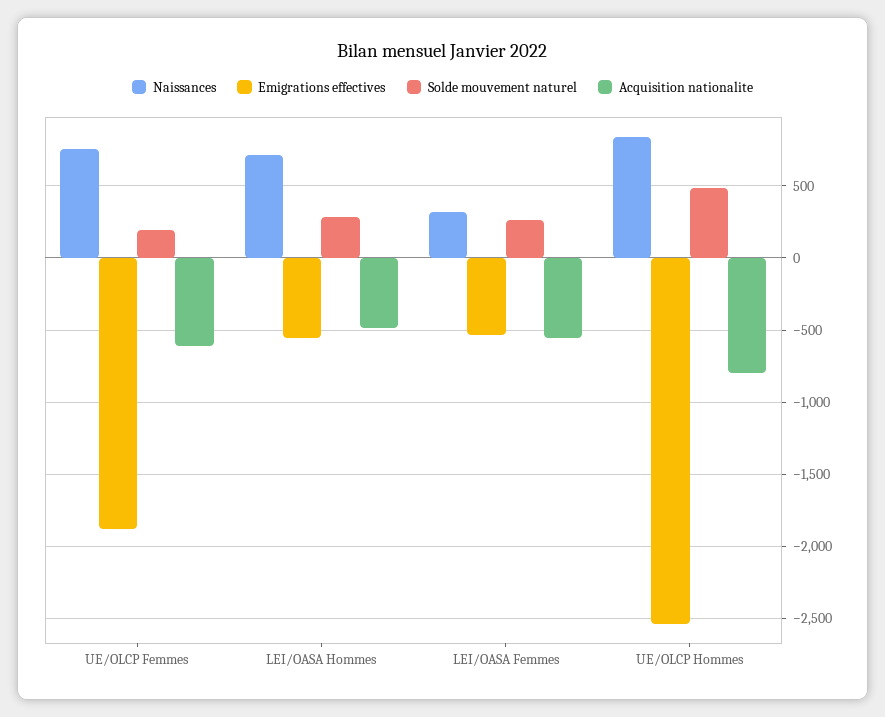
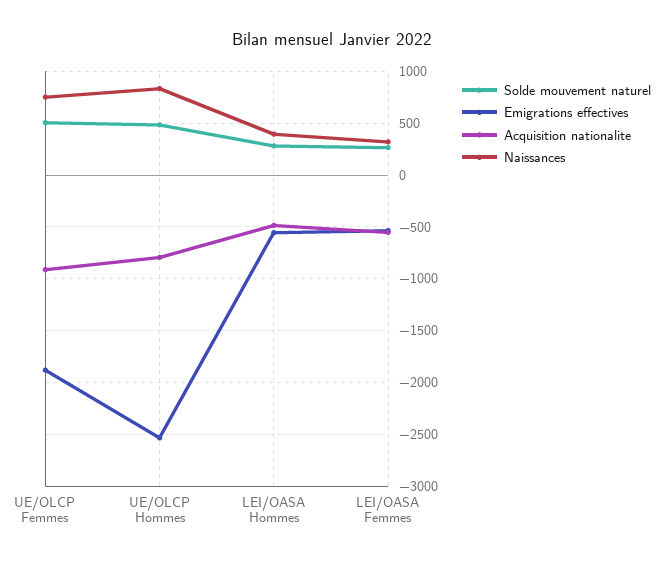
  {
    "Naissances": {
      "UE/OLCP Femmes": 750,
-     "LEI/OASA Hommes": 700,
+     "LEI/OASA Hommes": 400,
      "LEI/OASA Femmes": 300,
      "UE/OLCP Hommes": 850
    },
    "Emigrations effectives": {
      "UE/OLCP Femmes": -1900,
      "LEI/OASA Hommes": -550,
      "LEI/OASA Femmes": -550,
      "UE/OLCP Hommes": -2550
    },
    "Solde mouvement naturel": {
-     "UE/OLCP Femmes": 200,
+     "UE/OLCP Femmes": 500,
      "LEI/OASA Hommes": 300,
      "LEI/OASA Femmes": 250,
      "UE/OLCP Hommes": 500
    },
    "Acquisition nationalite": {
-     "UE/OLCP Femmes": -600,
+     "UE/OLCP Femmes": -900,
      "LEI/OASA Hommes": -500,
      "LEI/OASA Femmes": -550,
      "UE/OLCP Hommes": -800
    }
  }

